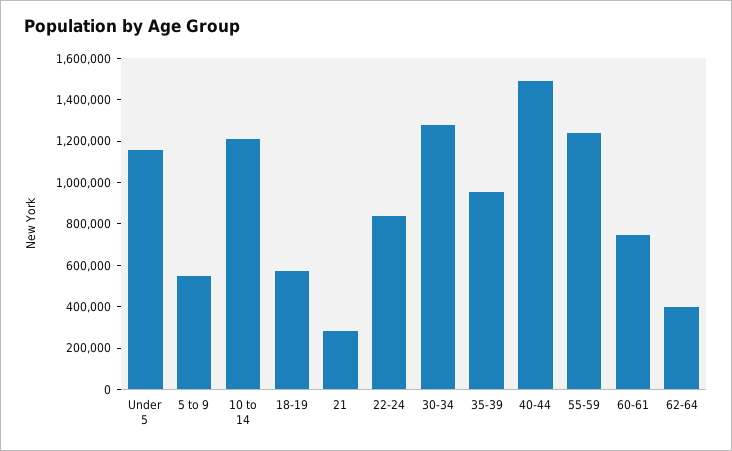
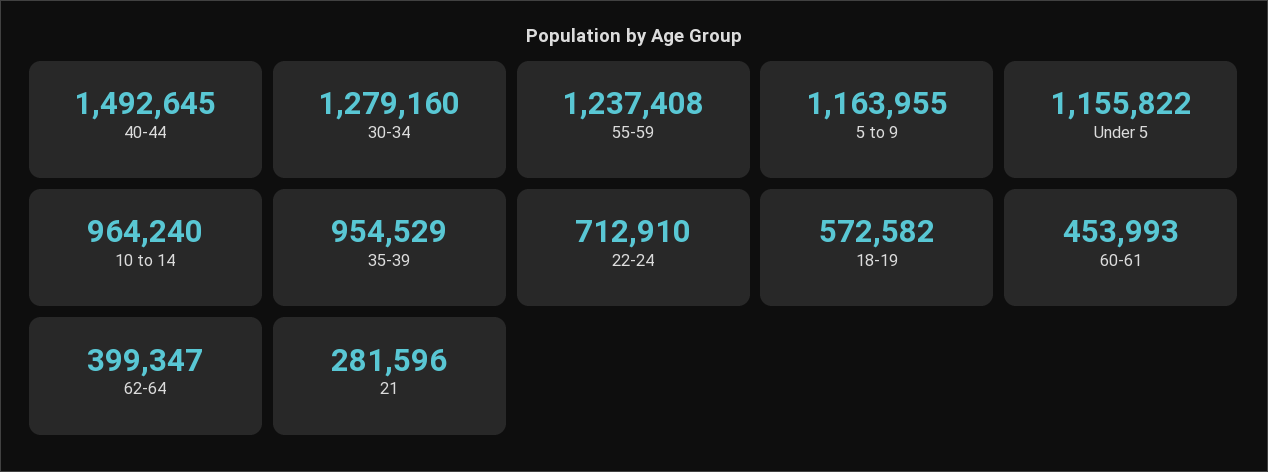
  {
    "Under 5": 1155822,
-   "5 to 9": 550000,
+   "5 to 9": 1163955,
-   "10 to 14": 1200000,
+   "10 to 14": 964240,
    "18-19": 572582,
    "21": 281596,
-   "22-24": 850000,
+   "22-24": 712910,
    "30-34": 1279160,
    "35-39": 954529,
    "40-44": 1492645,
    "55-59": 1237408,
-   "60-61": 750000,
+   "60-61": 453993,
    "62-64": 399347
  }

